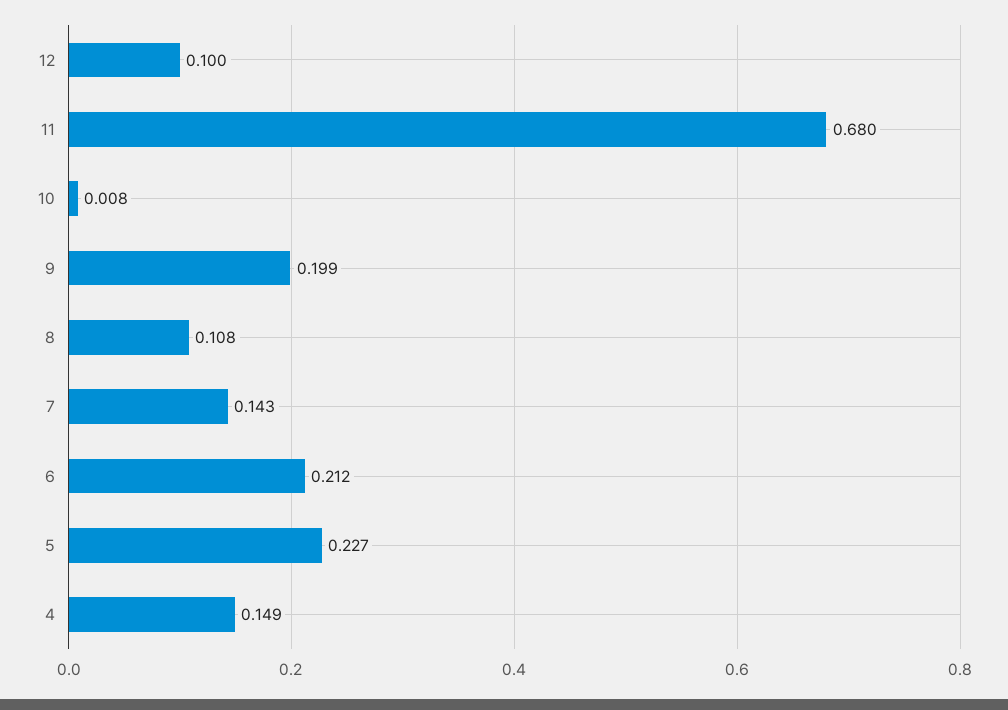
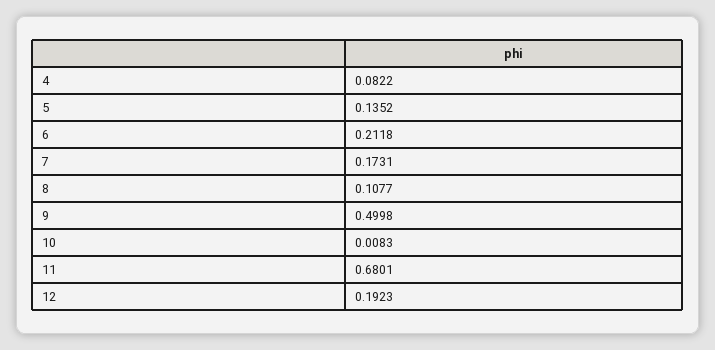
  {
-   "12": 0.1,
+   "12": 0.1923,
    "11": 0.6801,
    "10": 0.0083,
-   "9": 0.199,
+   "9": 0.4998,
    "8": 0.1077,
-   "7": 0.143,
+   "7": 0.1731,
    "6": 0.2118,
-   "5": 0.227,
+   "5": 0.1352,
-   "4": 0.149
+   "4": 0.0822
  }

